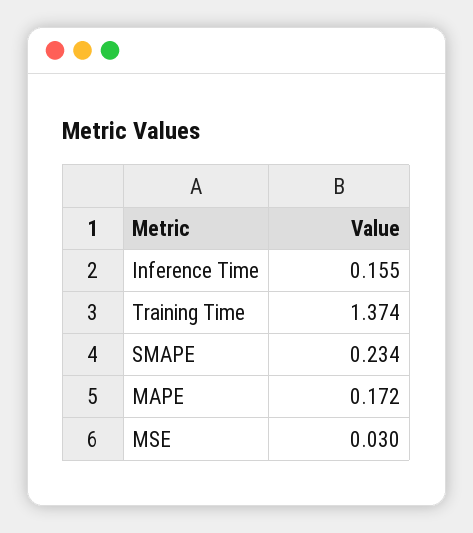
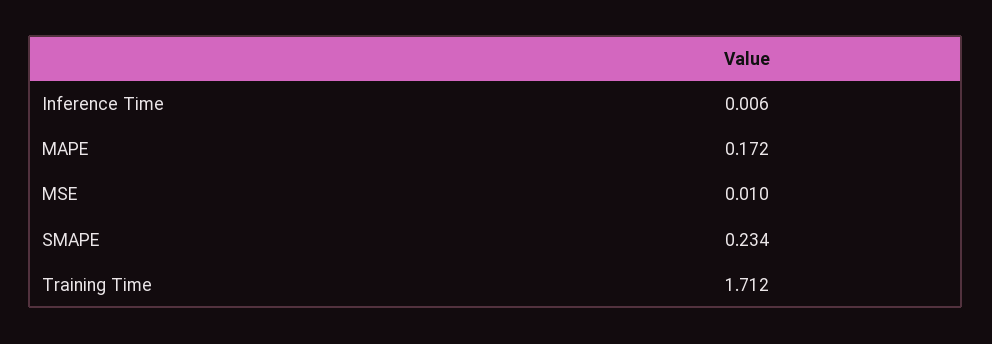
  {
-   "Inference Time": 0.155,
+   "Inference Time": 0.006,
-   "Training Time": 1.374,
+   "Training Time": 1.712,
    "SMAPE": 0.234,
    "MAPE": 0.172,
-   "MSE": 0.03
+   "MSE": 0.01
  }

